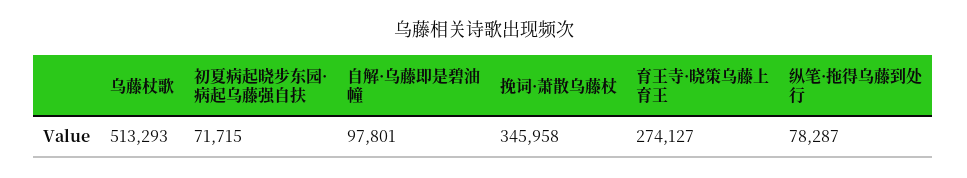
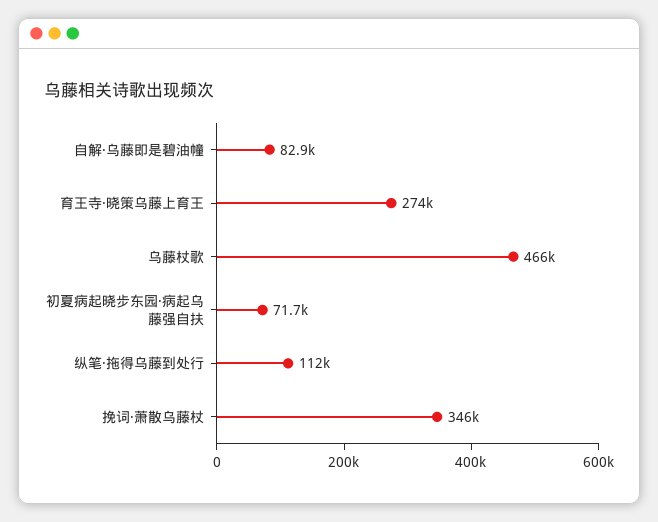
  {
-   "乌藤杖歌": 513293,
+   "乌藤杖歌": 466000,
    "初夏病起晓步东园·病起乌藤强自扶": 71715,
-   "自解·乌藤即是碧油幢": 97801,
+   "自解·乌藤即是碧油幢": 82900,
    "挽词·萧散乌藤杖": 345958,
    "育王寺·晓策乌藤上育王": 274127,
-   "纵笔·拖得乌藤到处行": 78287
+   "纵笔·拖得乌藤到处行": 112000
  }

